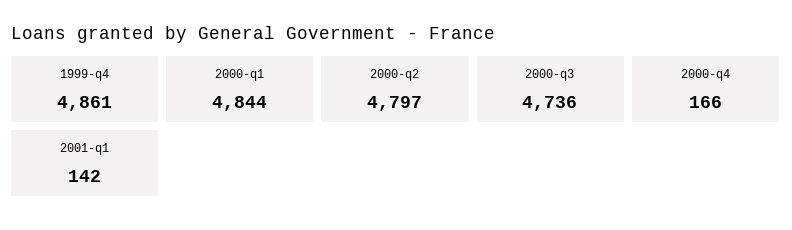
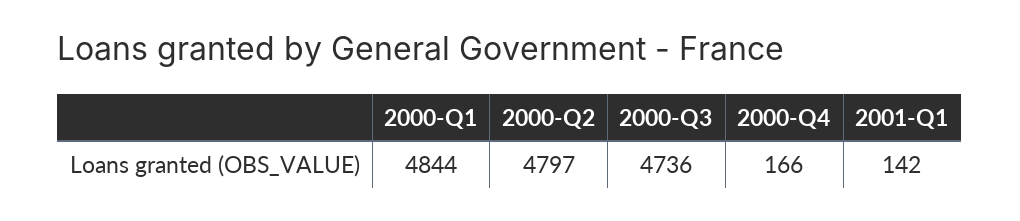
  {
-   "1999-q4": 4861,
    "2000-q1": 4844,
    "2000-q2": 4797,
    "2000-q3": 4736,
    "2000-q4": 166,
    "2001-q1": 142
  }

